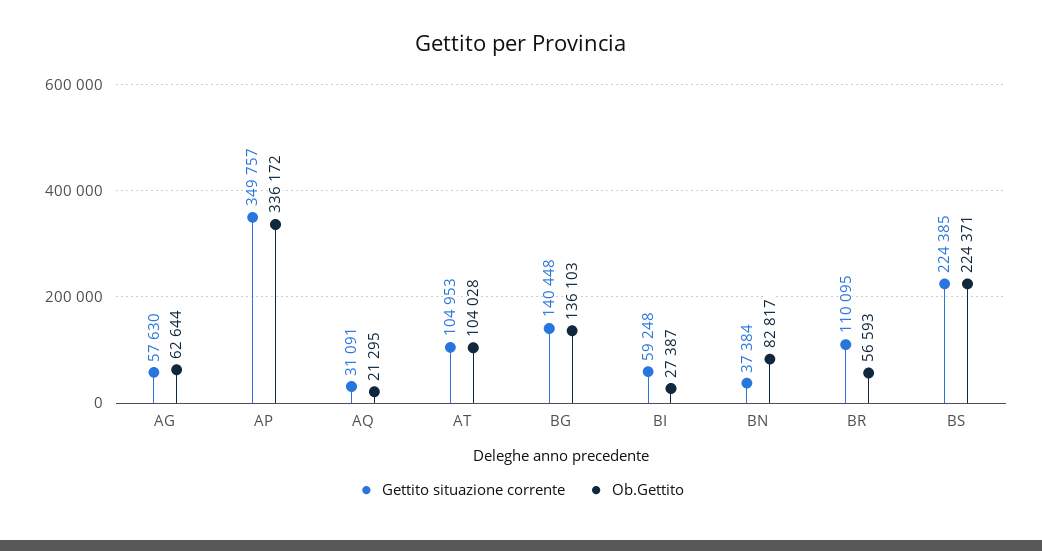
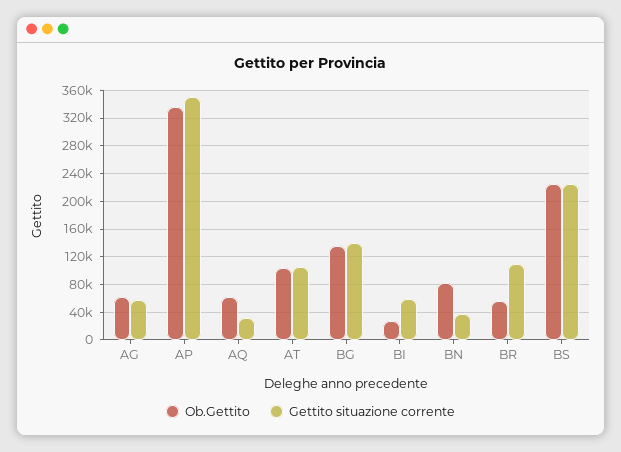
  {
    "Gettito situazione corrente": {
      "AG": 57630,
      "AP": 349757,
      "AQ": 31091,
      "AT": 104953,
      "BG": 140448,
      "BI": 59248,
      "BN": 37384,
      "BR": 110095,
      "BS": 224385
    },
    "Ob.Gettito": {
      "AG": 62644,
      "AP": 336172,
-     "AQ": 21295,
+     "AQ": 60000,
      "AT": 104028,
      "BG": 136103,
      "BI": 27387,
      "BN": 82817,
      "BR": 56593,
      "BS": 224371
    }
  }

